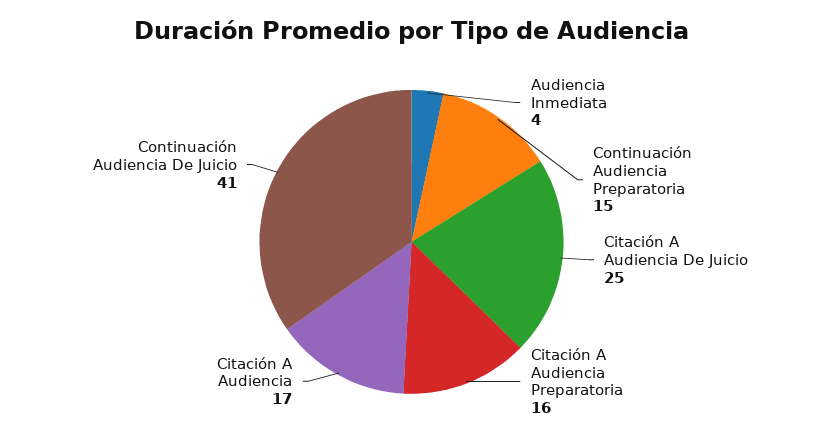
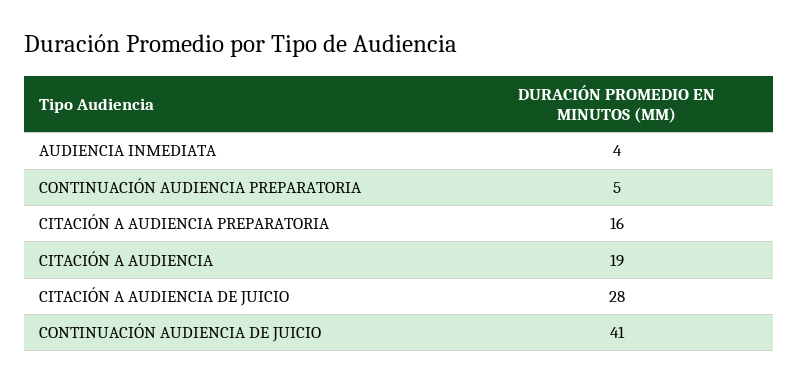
  {
    "Audiencia Inmediata": 4,
-   "Continuación Audiencia Preparatoria": 15,
+   "Continuación Audiencia Preparatoria": 5,
-   "Citación A Audiencia De Juicio": 25,
+   "Citación A Audiencia De Juicio": 28,
    "Citación A Audiencia Preparatoria": 16,
-   "Citación A Audiencia": 17,
+   "Citación A Audiencia": 19,
    "Continuación Audiencia De Juicio": 41
  }

